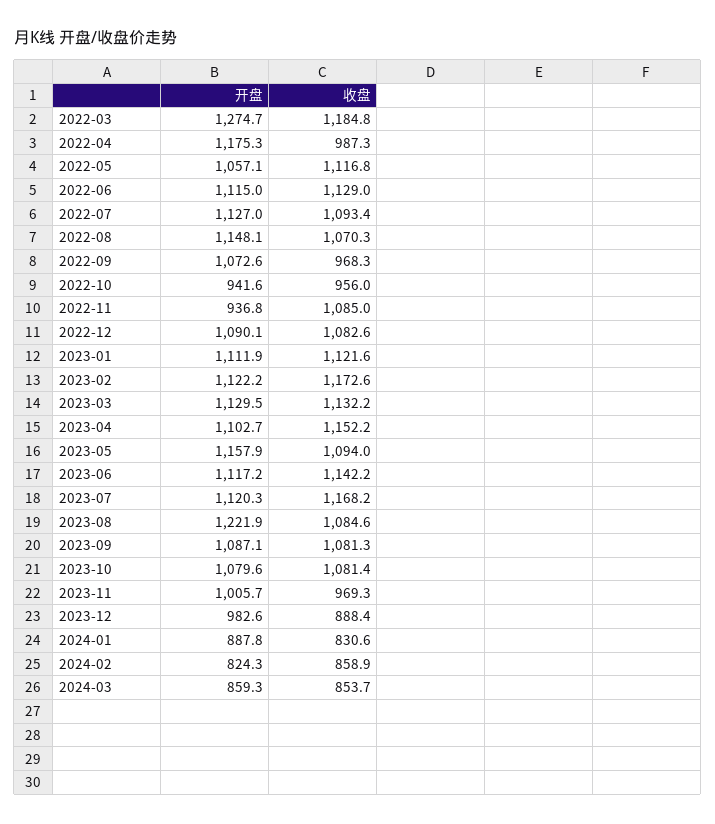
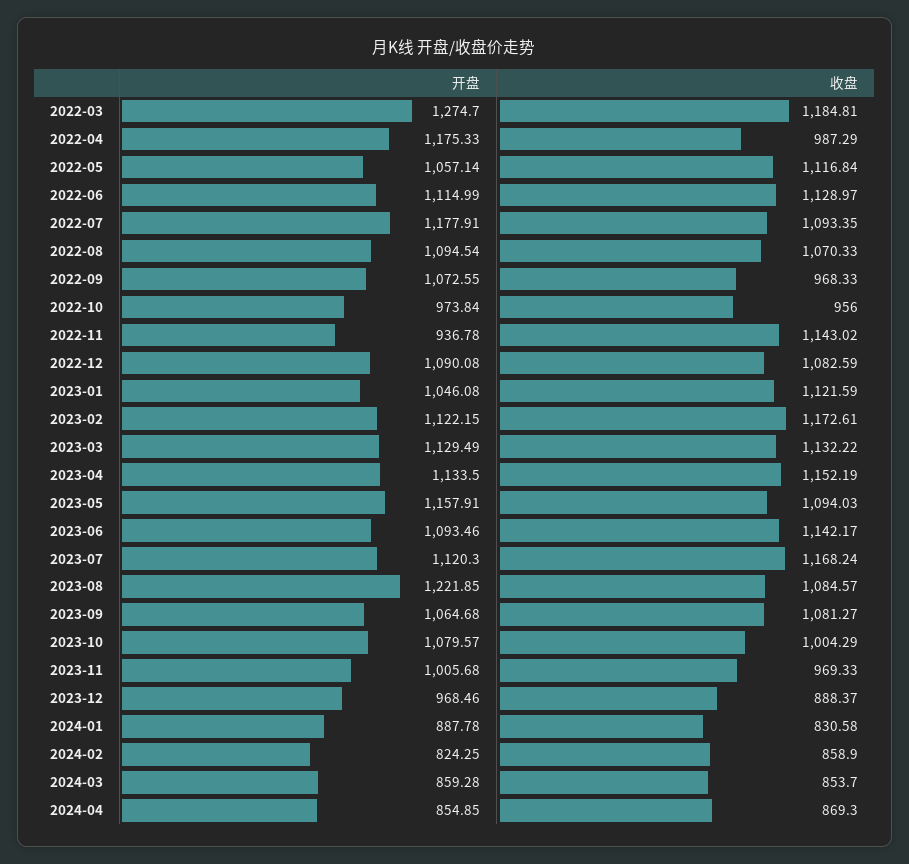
  {
    "开盘": {
      "2022-03": 1274.7,
      "2022-04": 1175.33,
      "2022-05": 1057.14,
      "2022-06": 1114.99,
-     "2022-07": 1127,
+     "2022-07": 1177.91,
-     "2022-08": 1148.1,
+     "2022-08": 1094.54,
      "2022-09": 1072.55,
-     "2022-10": 941.6,
+     "2022-10": 973.84,
      "2022-11": 936.78,
      "2022-12": 1090.08,
-     "2023-01": 1111.9,
+     "2023-01": 1046.08,
      "2023-02": 1122.15,
      "2023-03": 1129.49,
-     "2023-04": 1102.7,
+     "2023-04": 1133.5,
      "2023-05": 1157.91,
-     "2023-06": 1117.2,
+     "2023-06": 1093.46,
      "2023-07": 1120.3,
      "2023-08": 1221.85,
-     "2023-09": 1087.1,
+     "2023-09": 1064.68,
      "2023-10": 1079.57,
      "2023-11": 1005.68,
-     "2023-12": 982.6,
+     "2023-12": 968.46,
      "2024-01": 887.78,
      "2024-02": 824.25,
-     "2024-03": 859.28
+     "2024-03": 859.28,
+     "2024-04": 854.85
    },
    "收盘": {
      "2022-03": 1184.81,
      "2022-04": 987.29,
      "2022-05": 1116.84,
      "2022-06": 1128.97,
      "2022-07": 1093.35,
      "2022-08": 1070.33,
      "2022-09": 968.33,
      "2022-10": 956,
-     "2022-11": 1085,
+     "2022-11": 1143.02,
      "2022-12": 1082.59,
      "2023-01": 1121.59,
      "2023-02": 1172.61,
      "2023-03": 1132.22,
      "2023-04": 1152.19,
      "2023-05": 1094.03,
      "2023-06": 1142.17,
      "2023-07": 1168.24,
      "2023-08": 1084.57,
      "2023-09": 1081.27,
-     "2023-10": 1081.4,
+     "2023-10": 1004.29,
      "2023-11": 969.33,
      "2023-12": 888.37,
      "2024-01": 830.58,
      "2024-02": 858.9,
-     "2024-03": 853.7
+     "2024-03": 853.7,
+     "2024-04": 869.3
    }
  }

